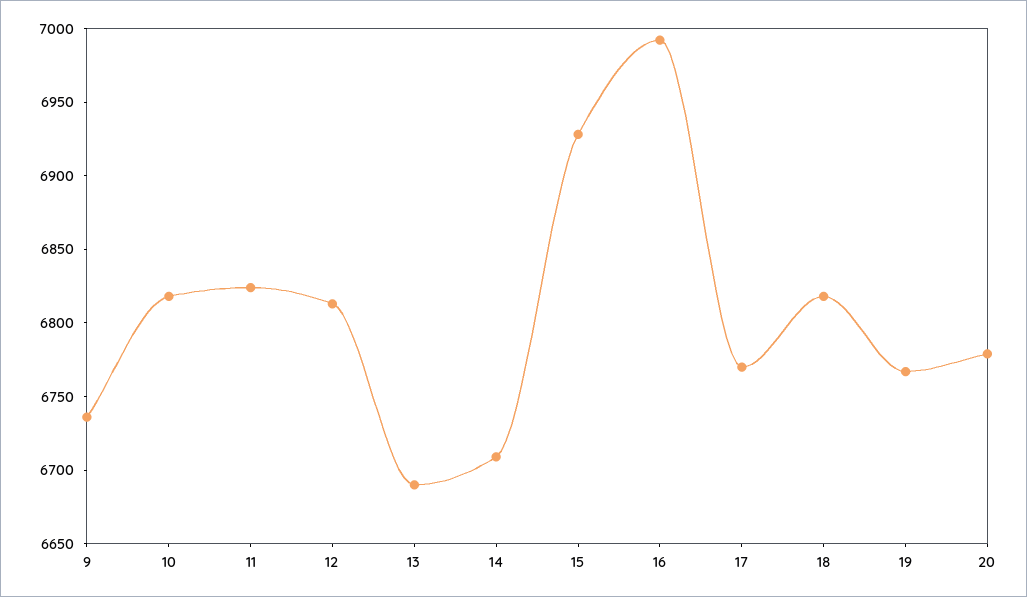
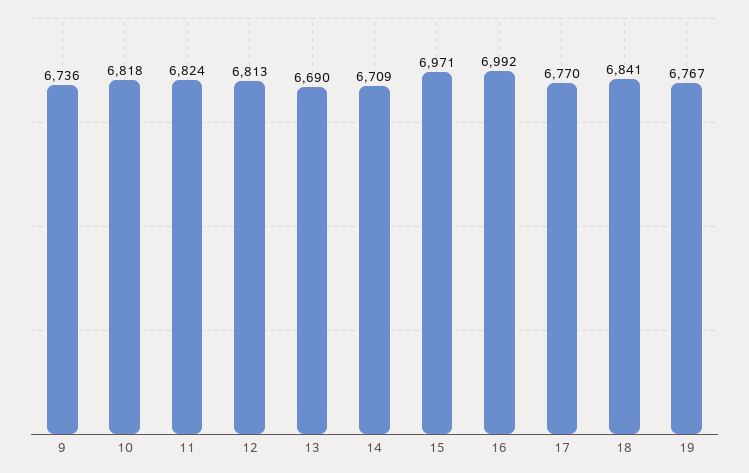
  {
    "9": 6736,
    "10": 6818,
    "11": 6824,
    "12": 6813,
    "13": 6690,
    "14": 6709,
-   "15": 6930,
+   "15": 6971,
    "16": 6992,
    "17": 6770,
-   "18": 6820,
+   "18": 6841,
-   "19": 6767,
+   "19": 6767
-   "20": 6780
  }

